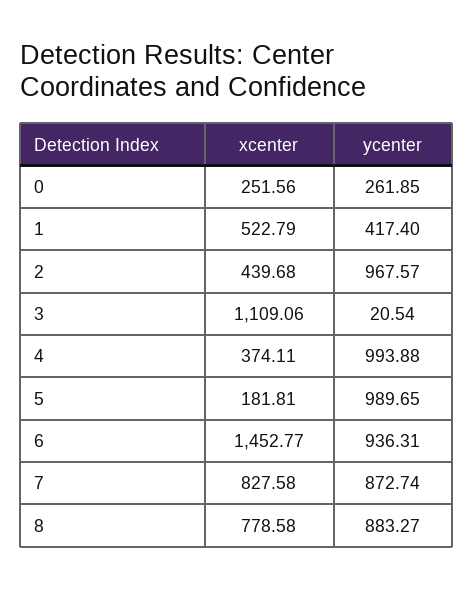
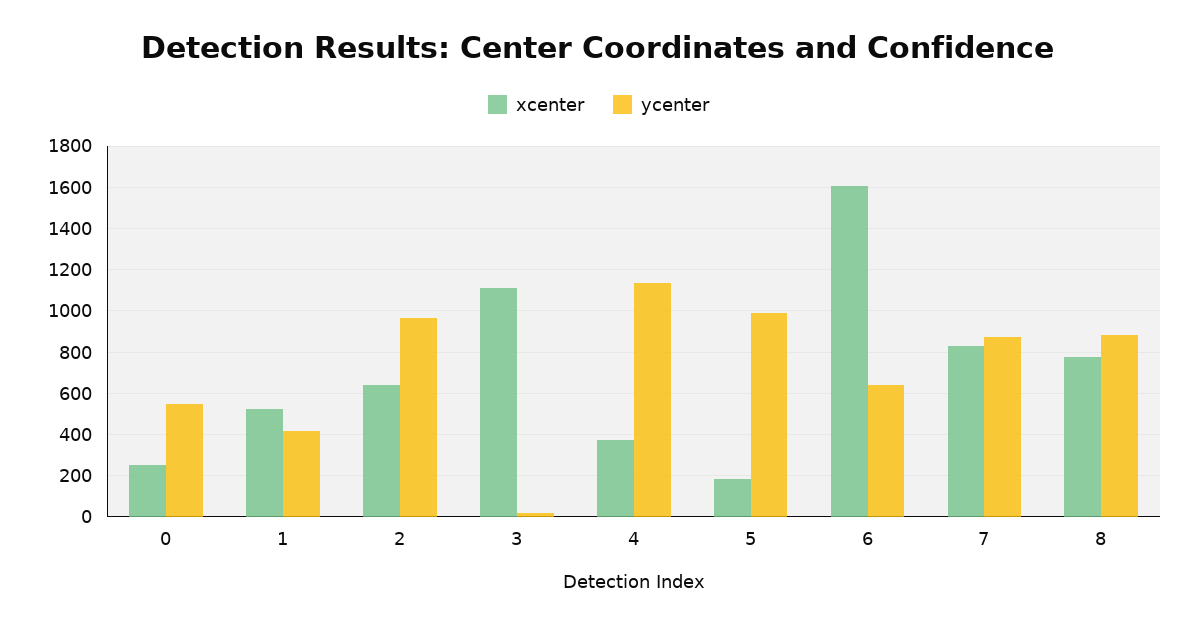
  {
    "xcenter": {
      "0": 251.56,
      "1": 522.79,
-     "2": 439.68,
+     "2": 650,
      "3": 1109.06,
      "4": 374.11,
      "5": 181.81,
-     "6": 1452.77,
+     "6": 1600,
      "7": 827.58,
      "8": 778.58
    },
    "ycenter": {
-     "0": 261.85,
+     "0": 550,
      "1": 417.4,
      "2": 967.57,
      "3": 20.54,
-     "4": 993.88,
+     "4": 1150,
      "5": 989.65,
-     "6": 936.31,
+     "6": 650,
      "7": 872.74,
      "8": 883.27
    }
  }

